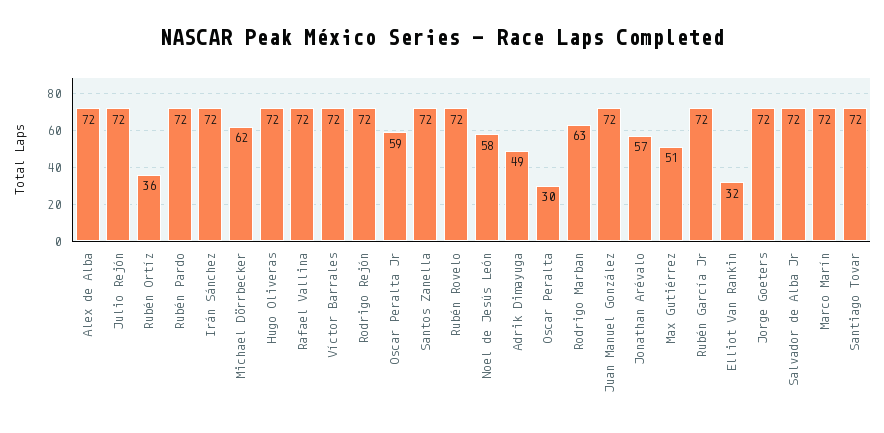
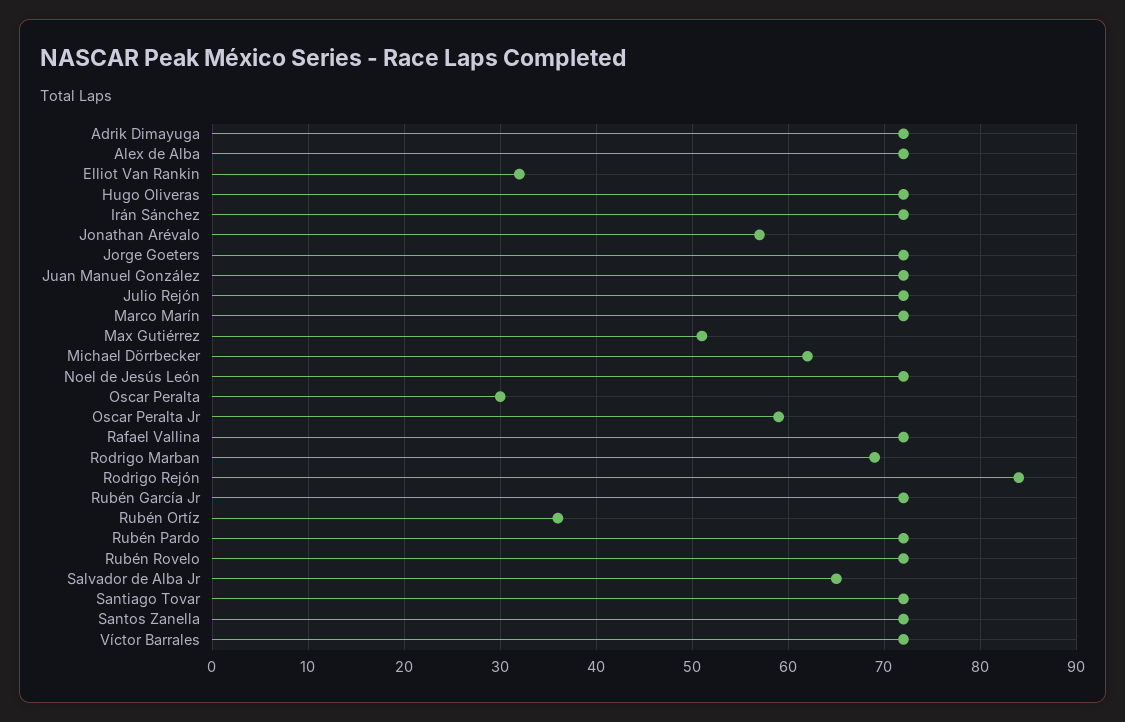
  {
    "Alex de Alba": 72,
    "Julio Rejón": 72,
    "Rubén Ortíz": 36,
    "Rubén Pardo": 72,
    "Irán Sánchez": 72,
    "Michael Dörrbecker": 62,
    "Hugo Oliveras": 72,
    "Rafael Vallina": 72,
    "Víctor Barrales": 72,
-   "Rodrigo Rejón": 72,
+   "Rodrigo Rejón": 84,
    "Oscar Peralta Jr": 59,
    "Santos Zanella": 72,
    "Rubén Rovelo": 72,
-   "Noel de Jesús León": 58,
+   "Noel de Jesús León": 72,
-   "Adrik Dimayuga": 49,
+   "Adrik Dimayuga": 72,
    "Oscar Peralta": 30,
-   "Rodrigo Marban": 63,
+   "Rodrigo Marban": 69,
    "Juan Manuel González": 72,
    "Jonathan Arévalo": 57,
    "Max Gutiérrez": 51,
    "Rubén García Jr": 72,
    "Elliot Van Rankin": 32,
    "Jorge Goeters": 72,
-   "Salvador de Alba Jr": 72,
+   "Salvador de Alba Jr": 65,
    "Marco Marín": 72,
    "Santiago Tovar": 72
  }

